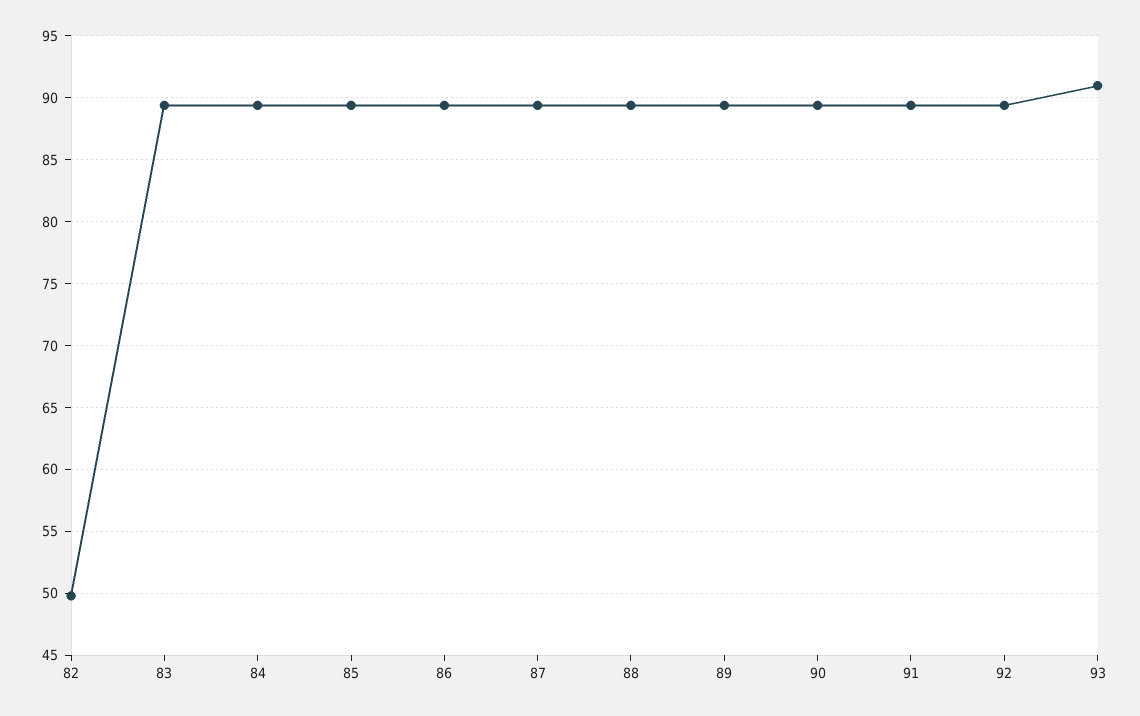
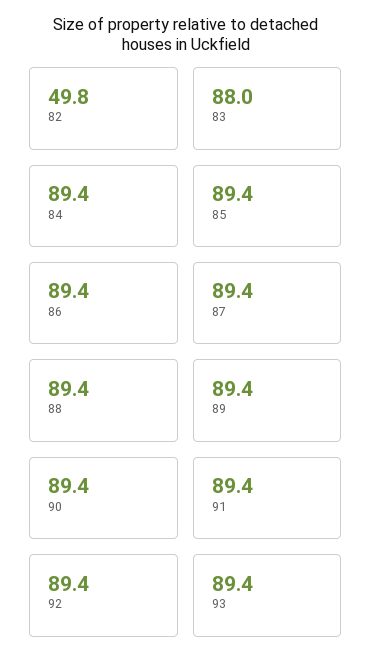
  {
    "82": 49.8,
-   "83": 89.5,
+   "83": 88,
    "84": 89.4,
    "85": 89.4,
    "86": 89.4,
    "87": 89.4,
    "88": 89.4,
    "89": 89.4,
    "90": 89.4,
    "91": 89.4,
    "92": 89.4,
-   "93": 91
+   "93": 89.4
  }

